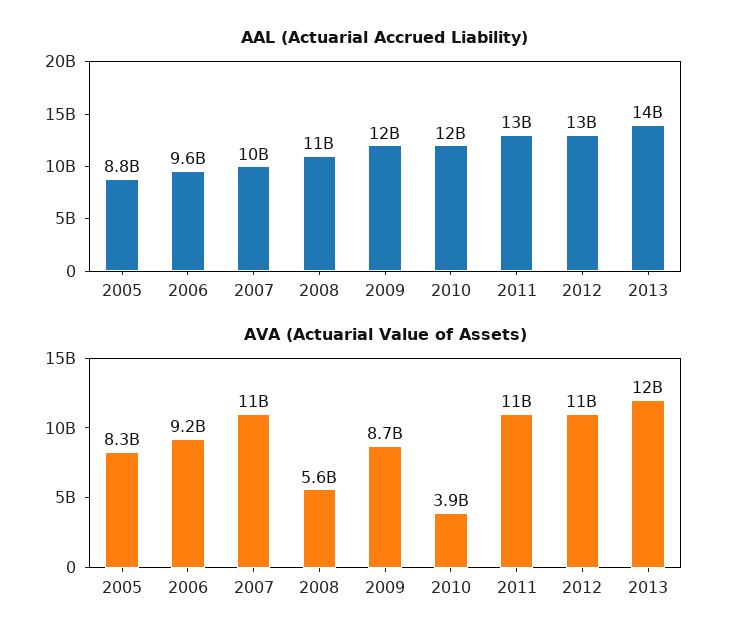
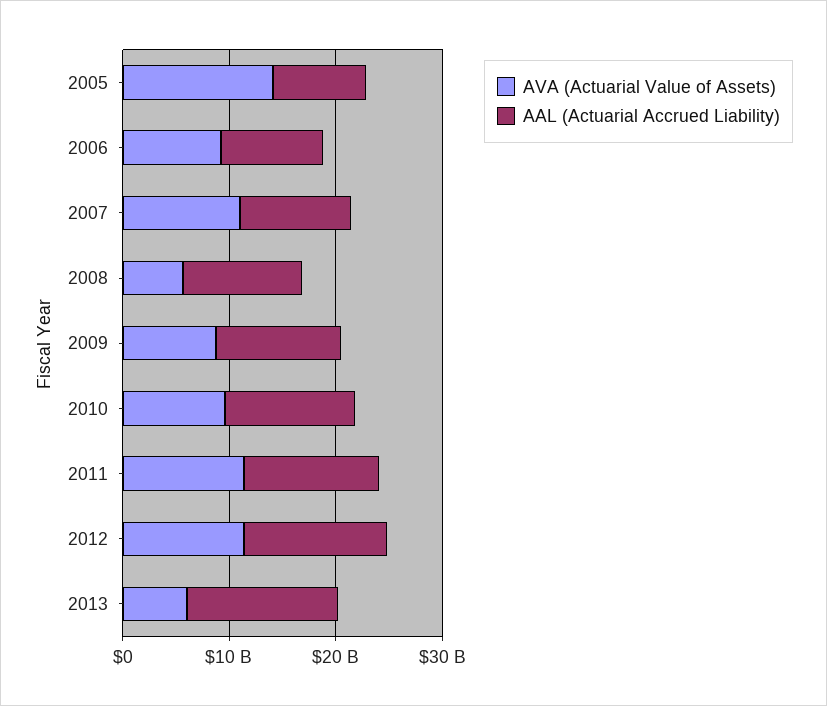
  {
    "AAL (Actuarial Accrued Liability)": {
      "2005": 8800000000,
      "2006": 9600000000,
      "2007": 10000000000,
      "2008": 11000000000,
      "2009": 12000000000,
      "2010": 12000000000,
      "2011": 13000000000,
      "2012": 13000000000,
      "2013": 14000000000
    },
    "AVA (Actuarial Value of Assets)": {
-     "2005": 8300000000,
+     "2005": 14000000000,
      "2006": 9200000000,
      "2007": 11000000000,
      "2008": 5600000000,
      "2009": 8700000000,
-     "2010": 3900000000,
+     "2010": 10000000000,
      "2011": 11000000000,
      "2012": 11000000000,
-     "2013": 12000000000
+     "2013": 6000000000
    }
  }

